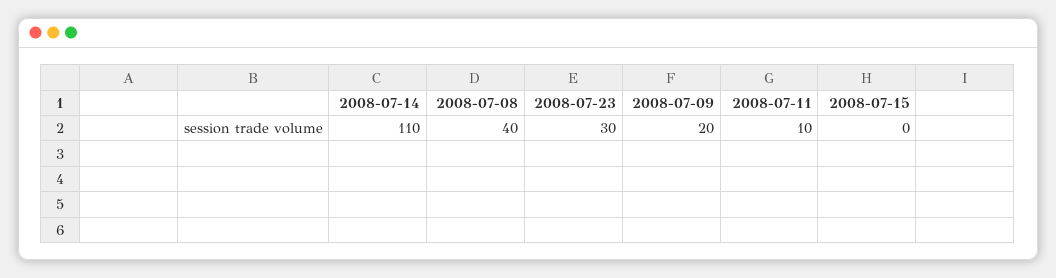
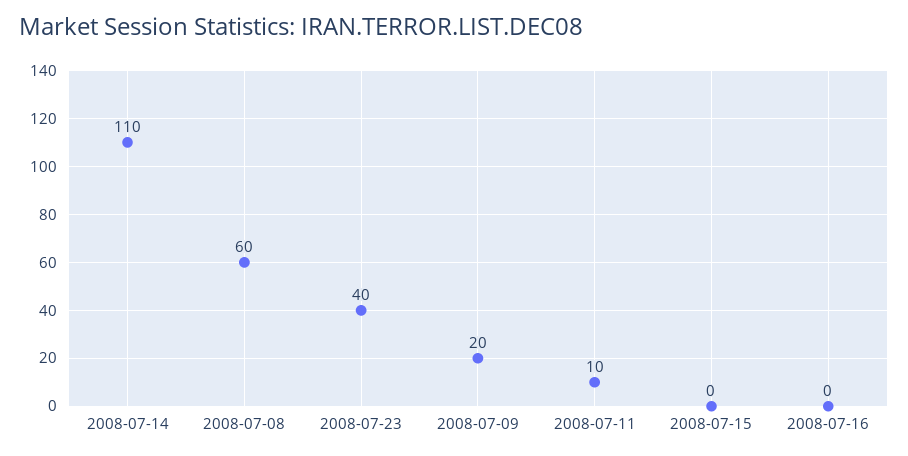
  {
    "2008-07-14": 110,
-   "2008-07-08": 40,
+   "2008-07-08": 60,
-   "2008-07-23": 30,
+   "2008-07-23": 40,
    "2008-07-09": 20,
    "2008-07-11": 10,
-   "2008-07-15": 0
+   "2008-07-15": 0,
+   "2008-07-16": 0
  }

